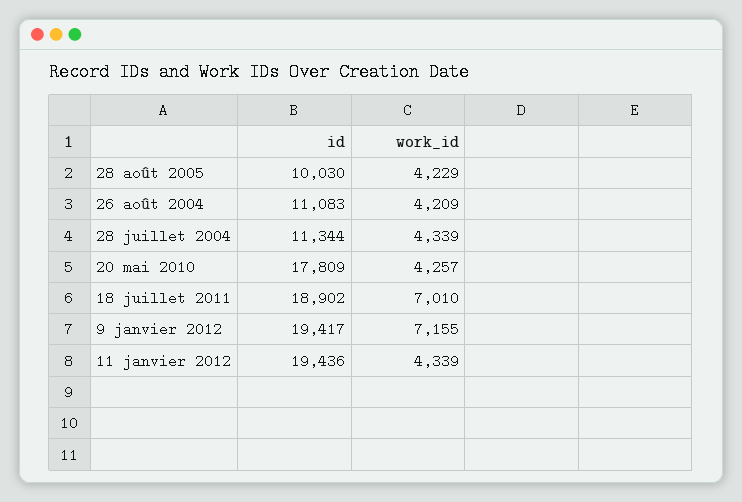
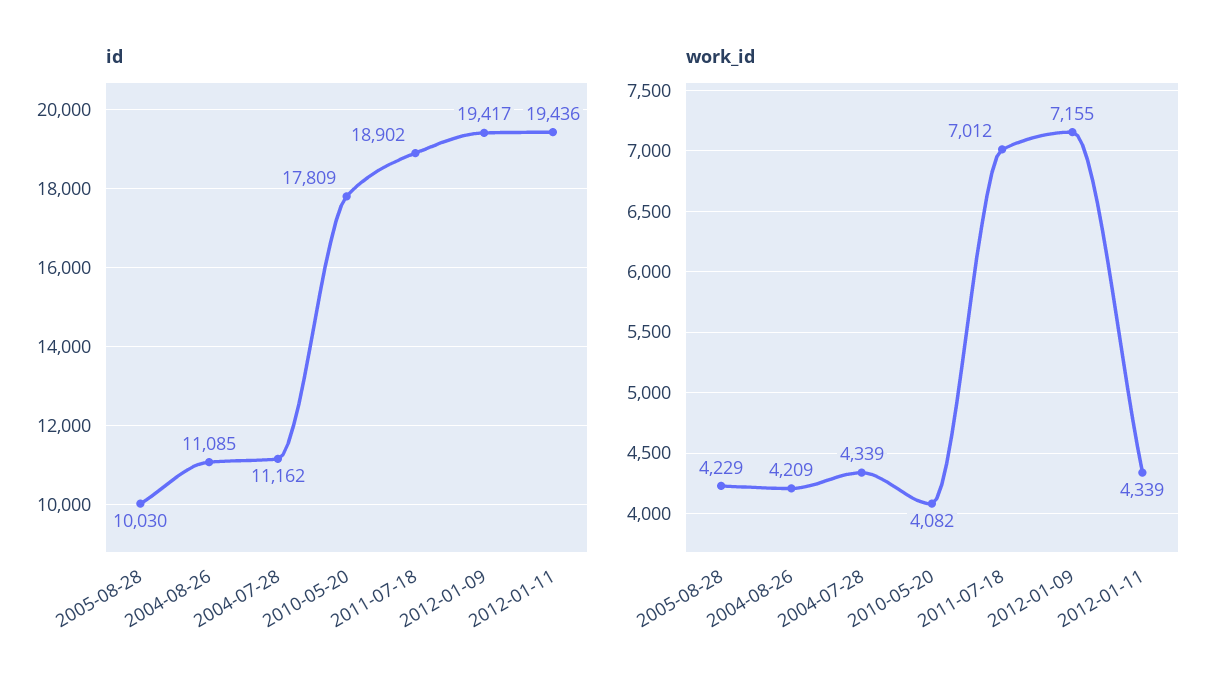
  {
    "id": {
      "28 août 2005": 10030,
-     "26 août 2004": 11083,
+     "26 août 2004": 11085,
-     "28 juillet 2004": 11344,
+     "28 juillet 2004": 11162,
      "20 mai 2010": 17809,
      "18 juillet 2011": 18902,
      "9 janvier 2012": 19417,
      "11 janvier 2012": 19436
    },
    "work_id": {
      "28 août 2005": 4229,
      "26 août 2004": 4209,
      "28 juillet 2004": 4339,
-     "20 mai 2010": 4257,
+     "20 mai 2010": 4082,
-     "18 juillet 2011": 7010,
+     "18 juillet 2011": 7012,
      "9 janvier 2012": 7155,
      "11 janvier 2012": 4339
    }
  }

